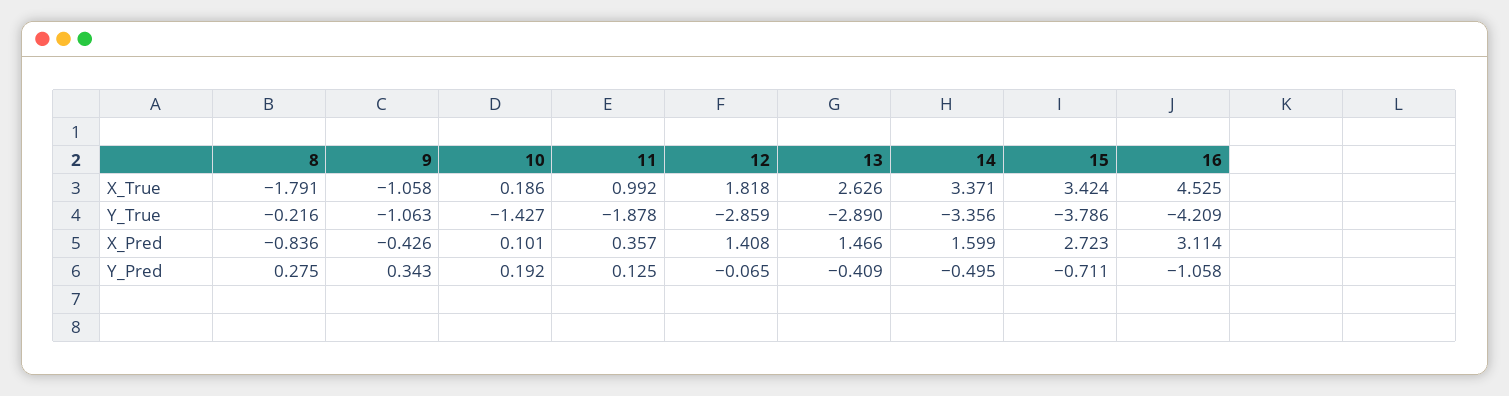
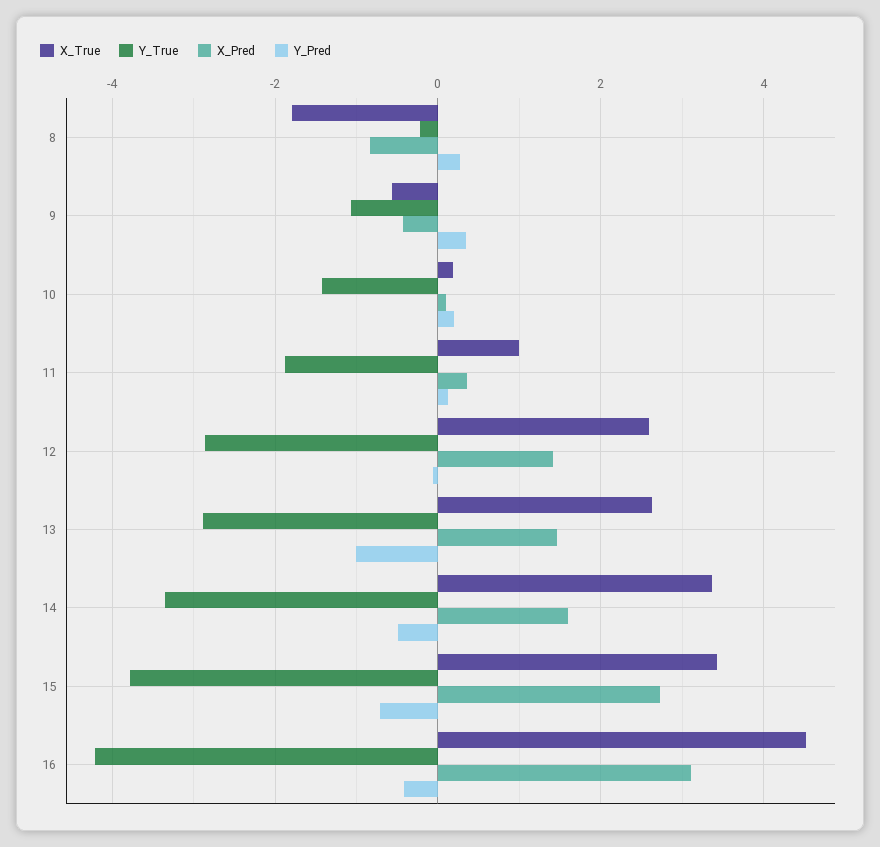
  {
    "X_True": {
      "8": -1.791,
-     "9": -1.058,
+     "9": -0.6,
      "10": 0.186,
      "11": 0.992,
-     "12": 1.818,
+     "12": 2.6,
      "13": 2.626,
      "14": 3.371,
      "15": 3.424,
      "16": 4.525
    },
    "Y_True": {
      "8": -0.216,
      "9": -1.063,
      "10": -1.427,
      "11": -1.878,
      "12": -2.859,
      "13": -2.89,
      "14": -3.356,
      "15": -3.786,
      "16": -4.209
    },
    "X_Pred": {
      "8": -0.836,
      "9": -0.426,
      "10": 0.101,
      "11": 0.357,
      "12": 1.408,
      "13": 1.466,
      "14": 1.599,
      "15": 2.723,
      "16": 3.114
    },
    "Y_Pred": {
      "8": 0.275,
      "9": 0.343,
      "10": 0.192,
      "11": 0.125,
      "12": -0.065,
-     "13": -0.409,
+     "13": -1,
      "14": -0.495,
      "15": -0.711,
-     "16": -1.058
+     "16": -0.4
    }
  }

